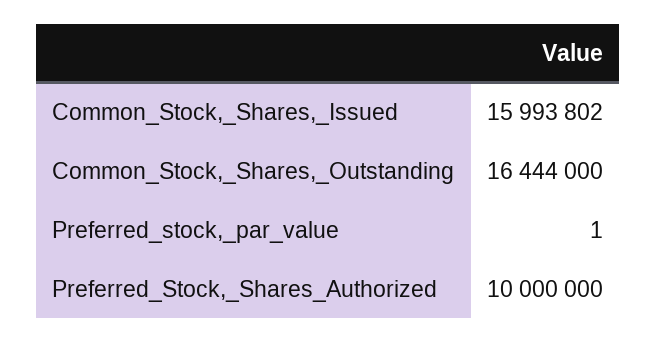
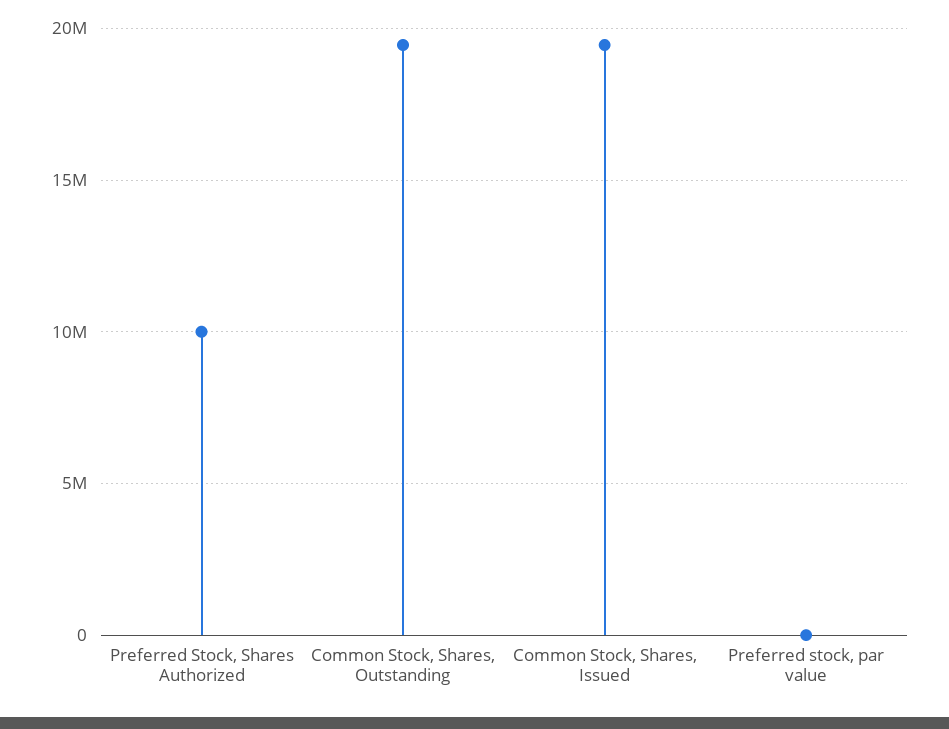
  {
-   "Common_Stock,_Shares,_Issued": 15993802,
+   "Common_Stock,_Shares,_Issued": 19500000,
-   "Common_Stock,_Shares,_Outstanding": 16444000,
+   "Common_Stock,_Shares,_Outstanding": 19500000,
    "Preferred_stock,_par_value": 1,
    "Preferred_Stock,_Shares_Authorized": 10000000
  }

